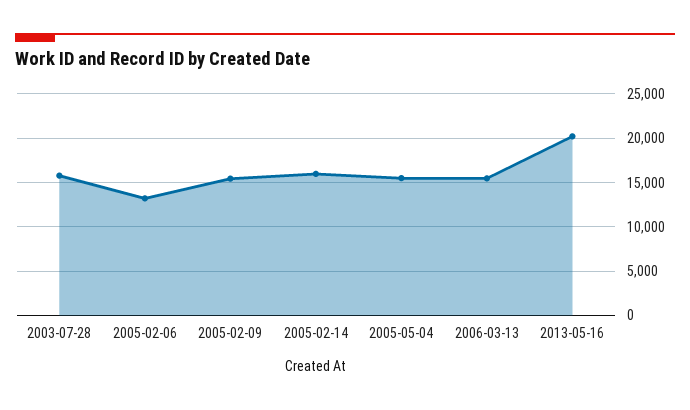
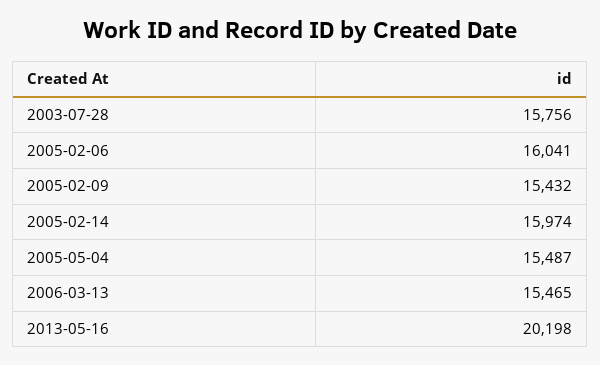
  {
    "2003-07-28": 15756,
-   "2005-02-06": 13000,
+   "2005-02-06": 16041,
    "2005-02-09": 15432,
    "2005-02-14": 15974,
    "2005-05-04": 15487,
    "2006-03-13": 15465,
    "2013-05-16": 20198
  }

